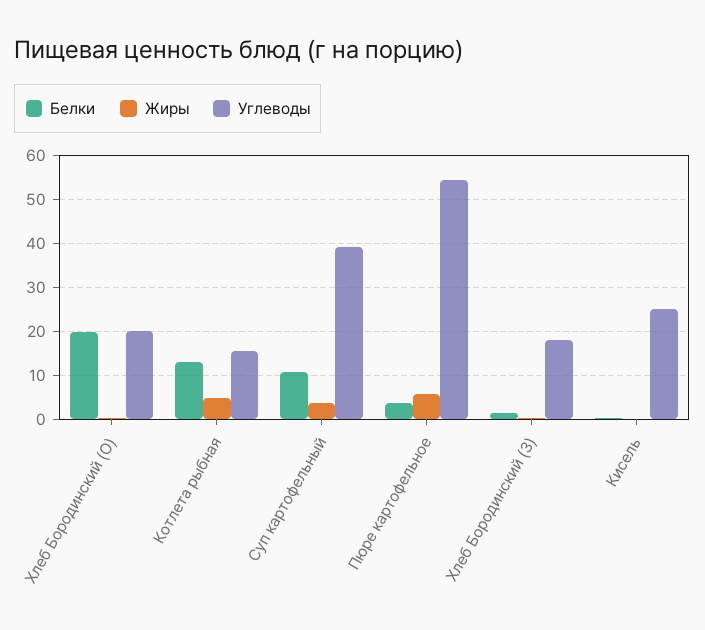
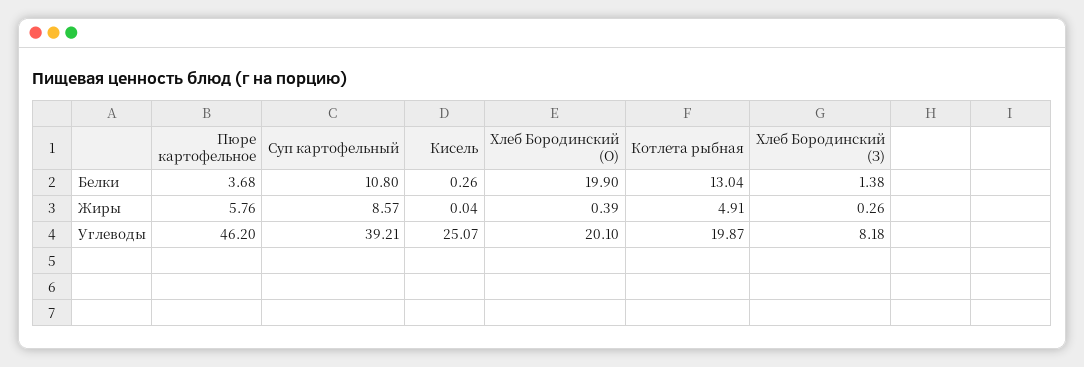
  {
    "Белки": {
      "Хлеб Бородинский (О)": 19.9,
      "Котлета рыбная": 13.04,
      "Суп картофельный": 10.8,
      "Пюре картофельное": 3.68,
      "Хлеб Бородинский (З)": 1.38,
      "Кисель": 0.26
    },
    "Жиры": {
      "Хлеб Бородинский (О)": 0.39,
      "Котлета рыбная": 4.91,
-     "Суп картофельный": 4,
+     "Суп картофельный": 8.57,
      "Пюре картофельное": 5.76,
      "Хлеб Бородинский (З)": 0.26,
      "Кисель": 0.04
    },
    "Углеводы": {
      "Хлеб Бородинский (О)": 20.1,
-     "Котлета рыбная": 16,
+     "Котлета рыбная": 19.87,
      "Суп картофельный": 39.21,
-     "Пюре картофельное": 54,
+     "Пюре картофельное": 46.2,
-     "Хлеб Бородинский (З)": 18,
+     "Хлеб Бородинский (З)": 8.18,
      "Кисель": 25.07
    }
  }

